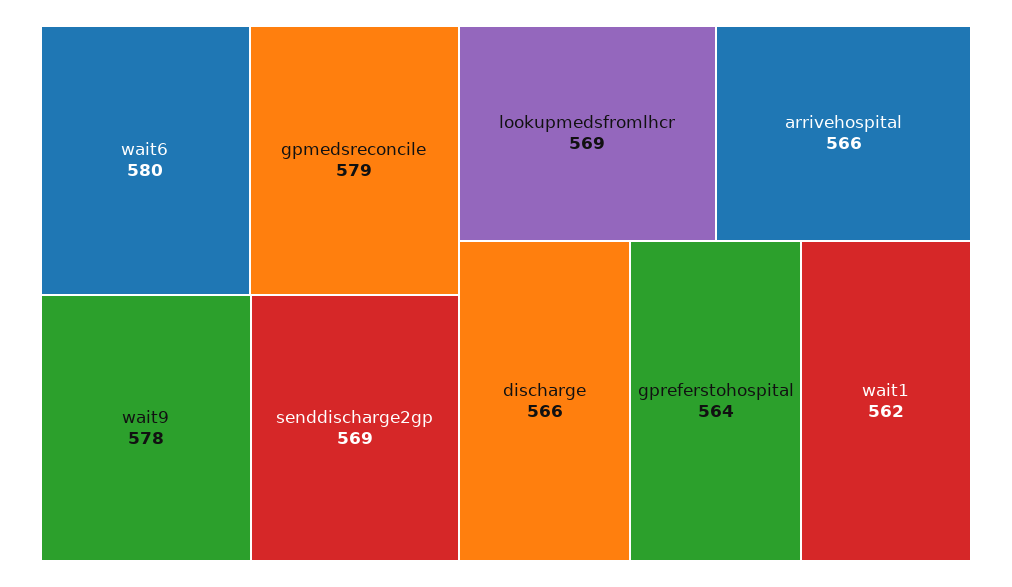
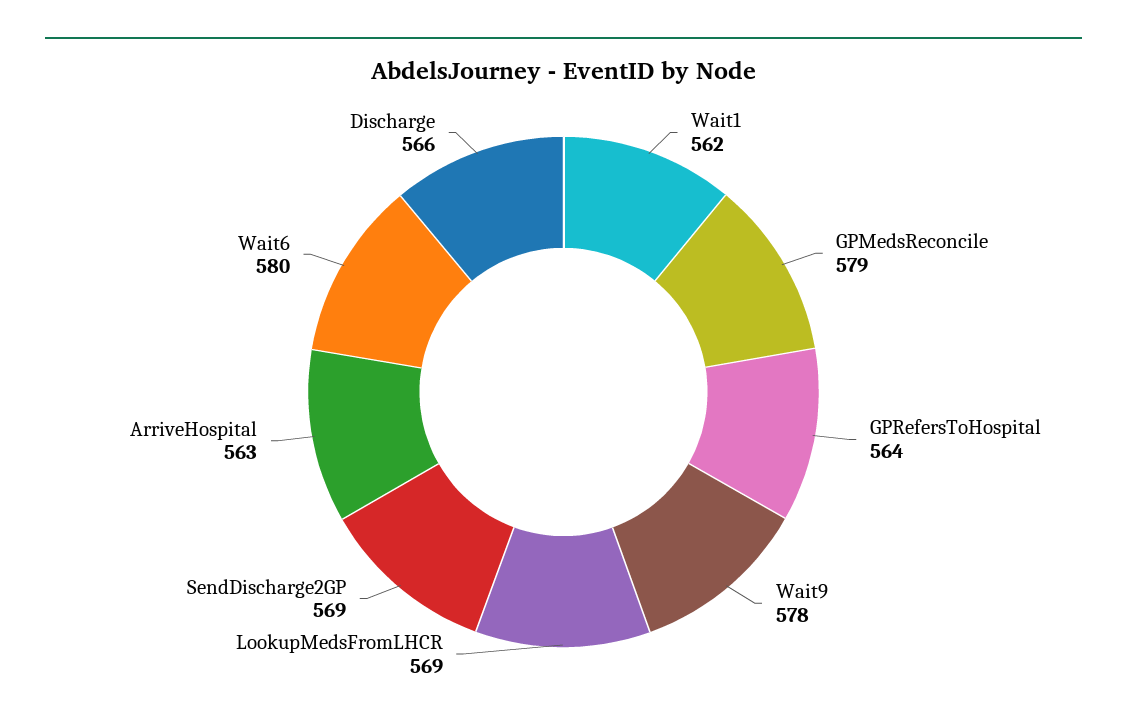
  {
    "wait6": 580,
    "gpmedsreconcile": 579,
    "wait9": 578,
    "senddischarge2gp": 569,
    "lookupmedsfromlhcr": 569,
-   "arrivehospital": 566,
+   "arrivehospital": 563,
    "discharge": 566,
    "gpreferstohospital": 564,
    "wait1": 562
  }

